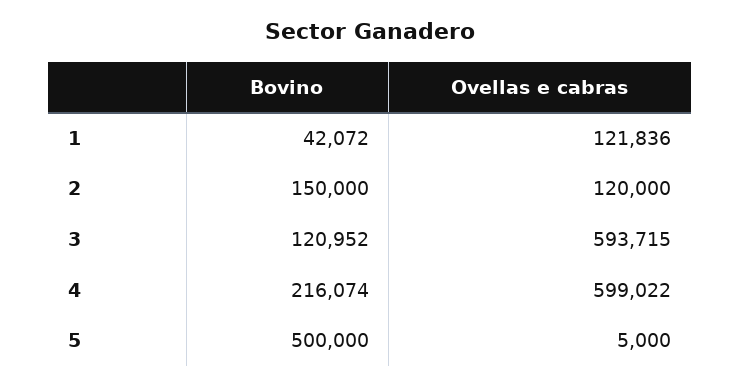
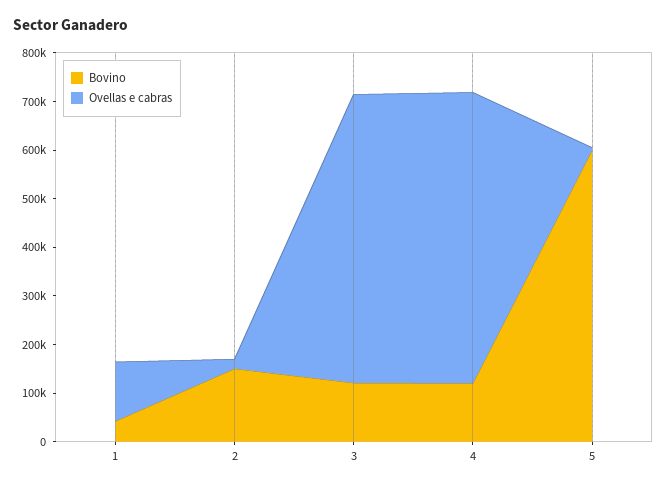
  {
    "Bovino": {
      "1": 42072,
      "2": 150000,
      "3": 120952,
-     "4": 216074,
+     "4": 120000,
-     "5": 500000
+     "5": 600000
    },
    "Ovellas e cabras": {
      "1": 121836,
-     "2": 120000,
+     "2": 20000,
      "3": 593715,
      "4": 599022,
      "5": 5000
    }
  }

